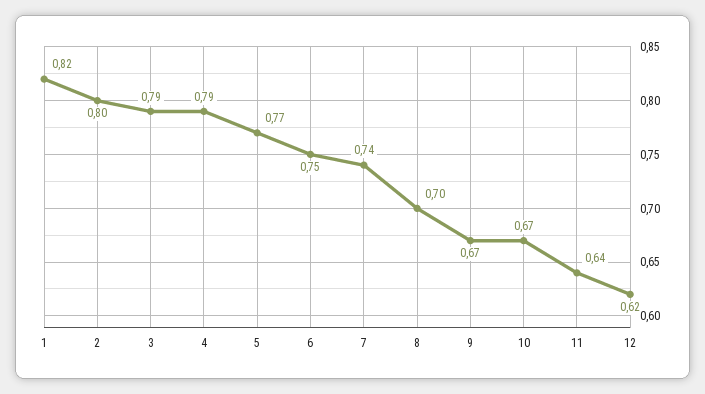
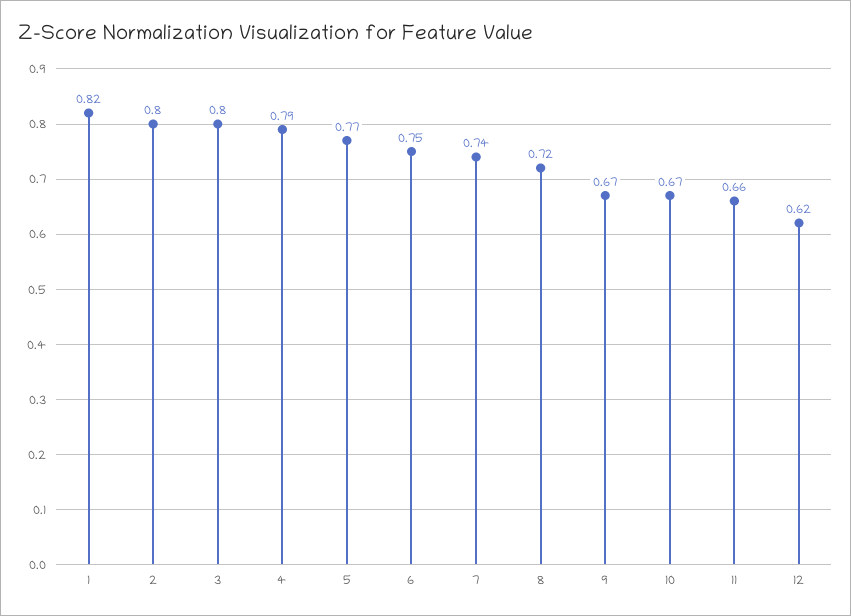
  {
    "1": 0.82,
    "2": 0.8,
-   "3": 0.79,
+   "3": 0.8,
    "4": 0.79,
    "5": 0.77,
    "6": 0.75,
    "7": 0.74,
-   "8": 0.7,
+   "8": 0.72,
    "9": 0.67,
    "10": 0.67,
-   "11": 0.64,
+   "11": 0.66,
    "12": 0.62
  }

